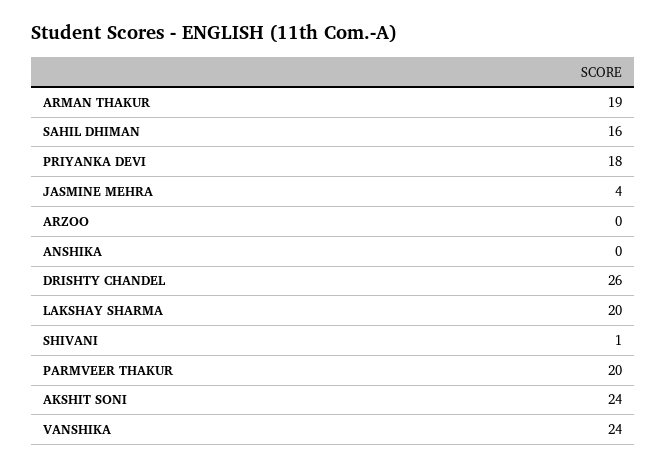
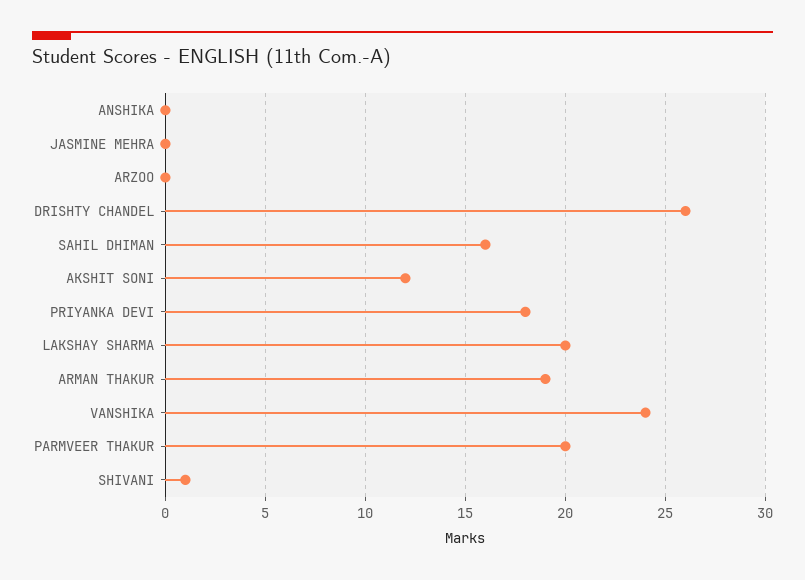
  {
    "ARMAN THAKUR": 19,
    "SAHIL DHIMAN": 16,
    "PRIYANKA DEVI": 18,
-   "JASMINE MEHRA": 4,
+   "JASMINE MEHRA": 0,
    "ARZOO": 0,
    "ANSHIKA": 0,
    "DRISHTY CHANDEL": 26,
    "LAKSHAY SHARMA": 20,
    "SHIVANI": 1,
    "PARMVEER THAKUR": 20,
-   "AKSHIT SONI": 24,
+   "AKSHIT SONI": 12,
    "VANSHIKA": 24
  }

